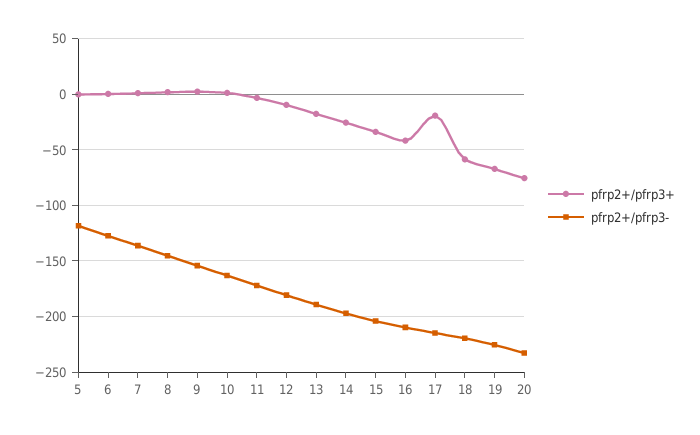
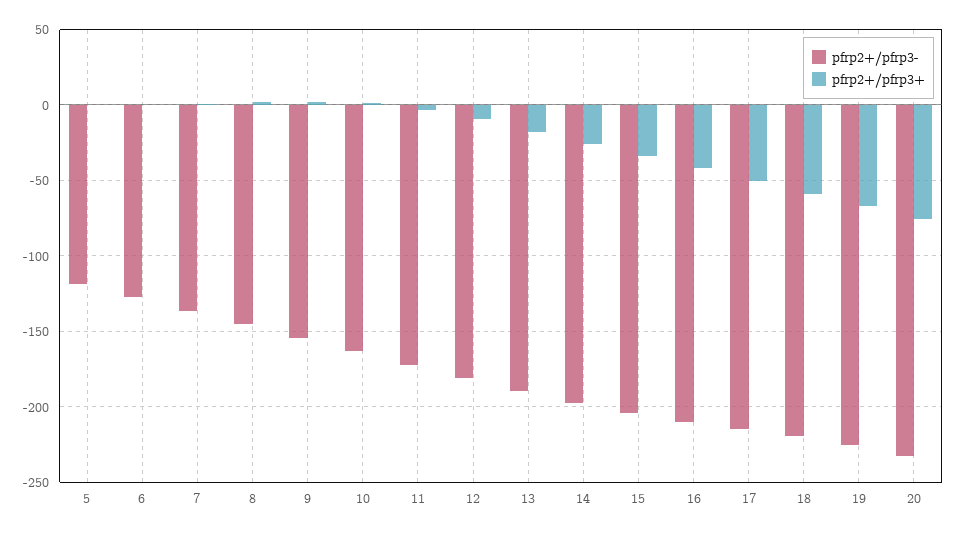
  {
    "pfrp2+/pfrp3+": {
      "5": 0,
      "6": 0,
      "7": 0,
      "8": 0,
      "9": 0,
      "10": 0,
      "11": -5,
      "12": -10,
      "13": -20,
      "14": -25,
      "15": -35,
      "16": -40,
-     "17": -20,
+     "17": -50,
      "18": -60,
      "19": -65,
      "20": -75
    },
    "pfrp2+/pfrp3-": {
      "5": -120,
      "6": -125,
      "7": -135,
      "8": -145,
      "9": -155,
      "10": -165,
      "11": -170,
      "12": -180,
      "13": -190,
      "14": -195,
      "15": -205,
      "16": -210,
      "17": -215,
      "18": -220,
      "19": -225,
      "20": -235
    }
  }

